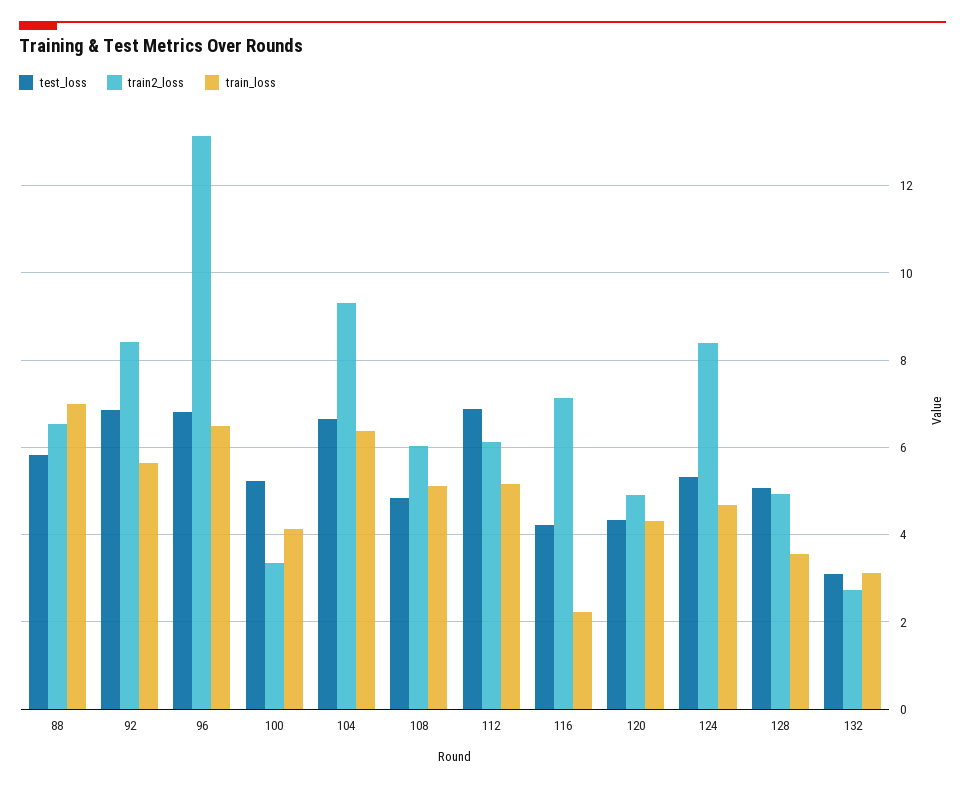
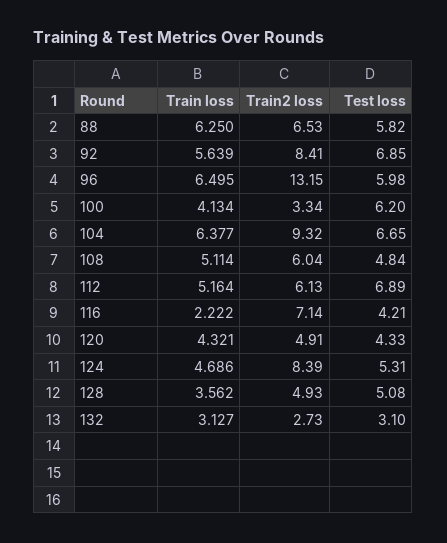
  {
    "test_loss": {
      "88": 5.82,
      "92": 6.85,
-     "96": 6.8,
+     "96": 5.98,
-     "100": 5.2,
+     "100": 6.2,
      "104": 6.65,
      "108": 4.84,
      "112": 6.89,
      "116": 4.21,
      "120": 4.33,
      "124": 5.31,
      "128": 5.08,
      "132": 3.1
    },
    "train2_loss": {
      "88": 6.53,
      "92": 8.41,
      "96": 13.15,
      "100": 3.34,
      "104": 9.32,
      "108": 6.04,
      "112": 6.13,
      "116": 7.14,
      "120": 4.91,
      "124": 8.39,
      "128": 4.93,
      "132": 2.73
    },
    "train_loss": {
-     "88": 7,
+     "88": 6.25,
      "92": 5.639,
      "96": 6.495,
      "100": 4.134,
      "104": 6.377,
      "108": 5.114,
      "112": 5.164,
      "116": 2.222,
      "120": 4.321,
      "124": 4.686,
      "128": 3.562,
      "132": 3.127
    }
  }

